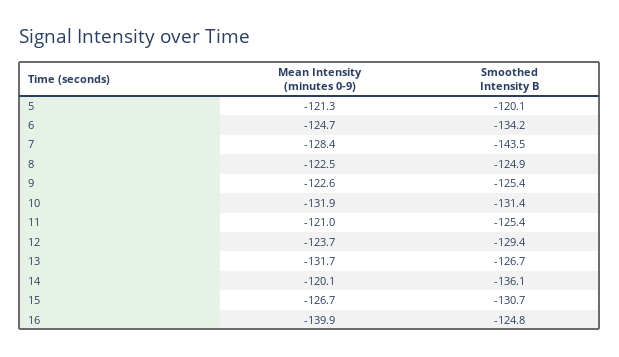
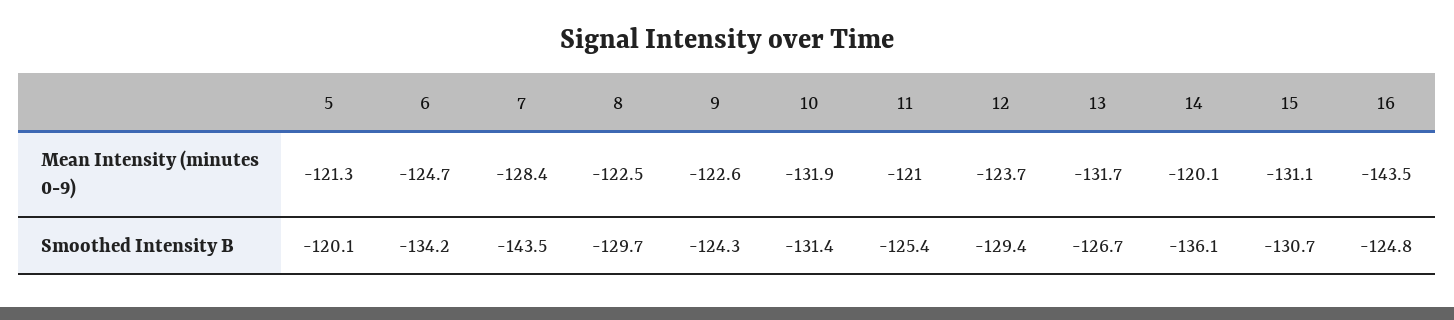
  {
    "Mean Intensity (minutes 0-9)": {
      "5": -121.3,
      "6": -124.7,
      "7": -128.4,
      "8": -122.5,
      "9": -122.6,
      "10": -131.9,
      "11": -121,
      "12": -123.7,
      "13": -131.7,
      "14": -120.1,
-     "15": -126.7,
+     "15": -131.1,
-     "16": -139.9
+     "16": -143.5
    },
    "Smoothed Intensity B": {
      "5": -120.1,
      "6": -134.2,
      "7": -143.5,
-     "8": -124.9,
+     "8": -129.7,
-     "9": -125.4,
+     "9": -124.3,
      "10": -131.4,
      "11": -125.4,
      "12": -129.4,
      "13": -126.7,
      "14": -136.1,
      "15": -130.7,
      "16": -124.8
    }
  }

